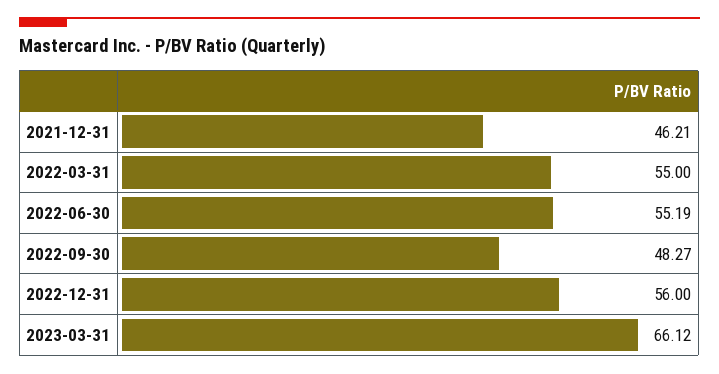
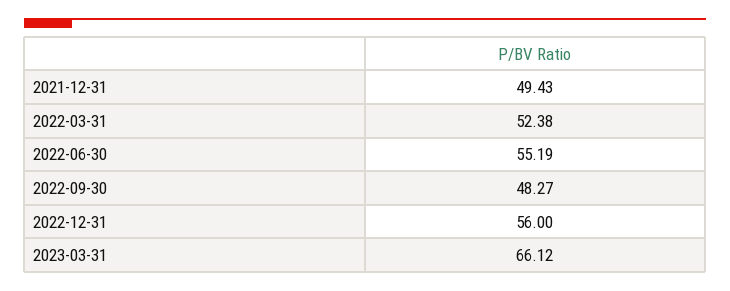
  {
-   "2021-12-31": 46.21,
+   "2021-12-31": 49.43,
-   "2022-03-31": 55,
+   "2022-03-31": 52.38,
    "2022-06-30": 55.19,
    "2022-09-30": 48.27,
    "2022-12-31": 56,
    "2023-03-31": 66.12
  }

